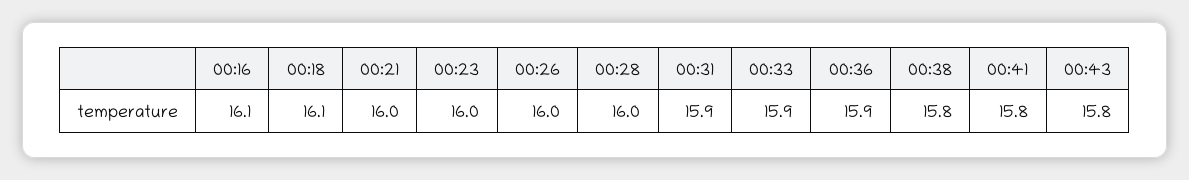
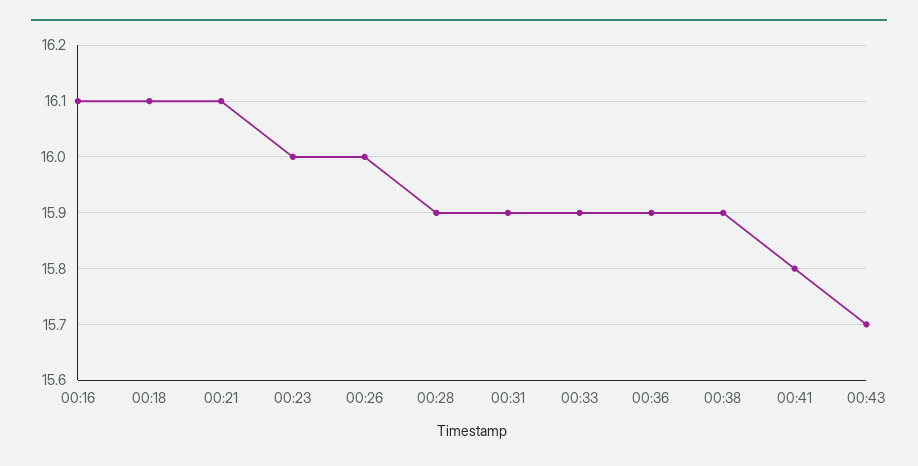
  {
    "00:16": 16.1,
    "00:18": 16.1,
-   "00:21": 16,
+   "00:21": 16.1,
    "00:23": 16,
    "00:26": 16,
-   "00:28": 16,
+   "00:28": 15.9,
    "00:31": 15.9,
    "00:33": 15.9,
    "00:36": 15.9,
-   "00:38": 15.8,
+   "00:38": 15.9,
    "00:41": 15.8,
-   "00:43": 15.8
+   "00:43": 15.7
  }

